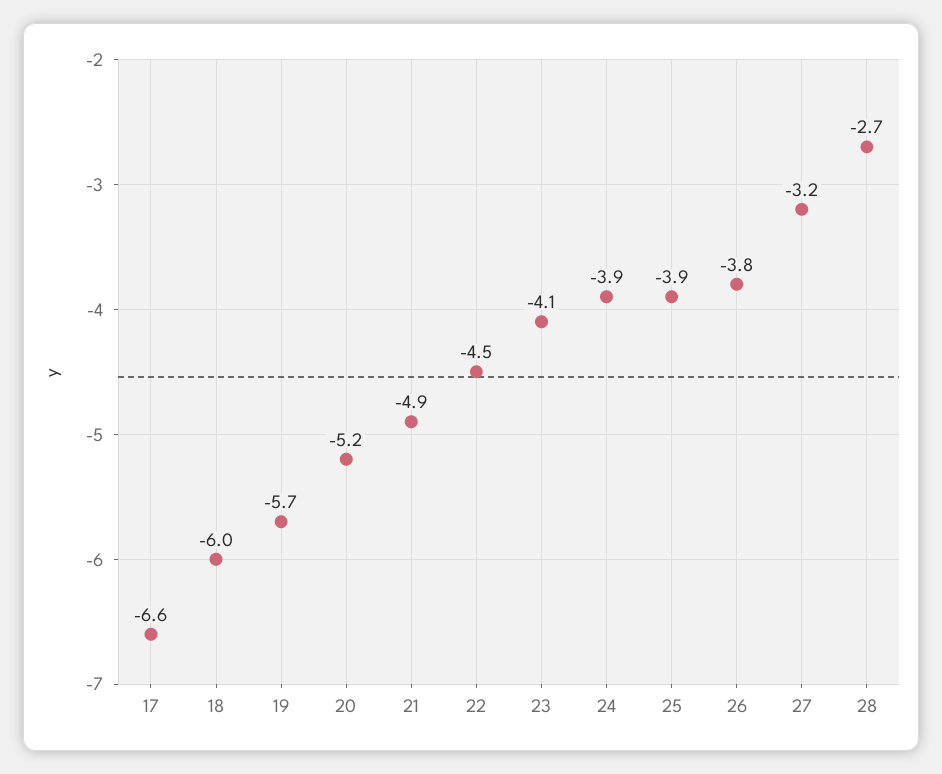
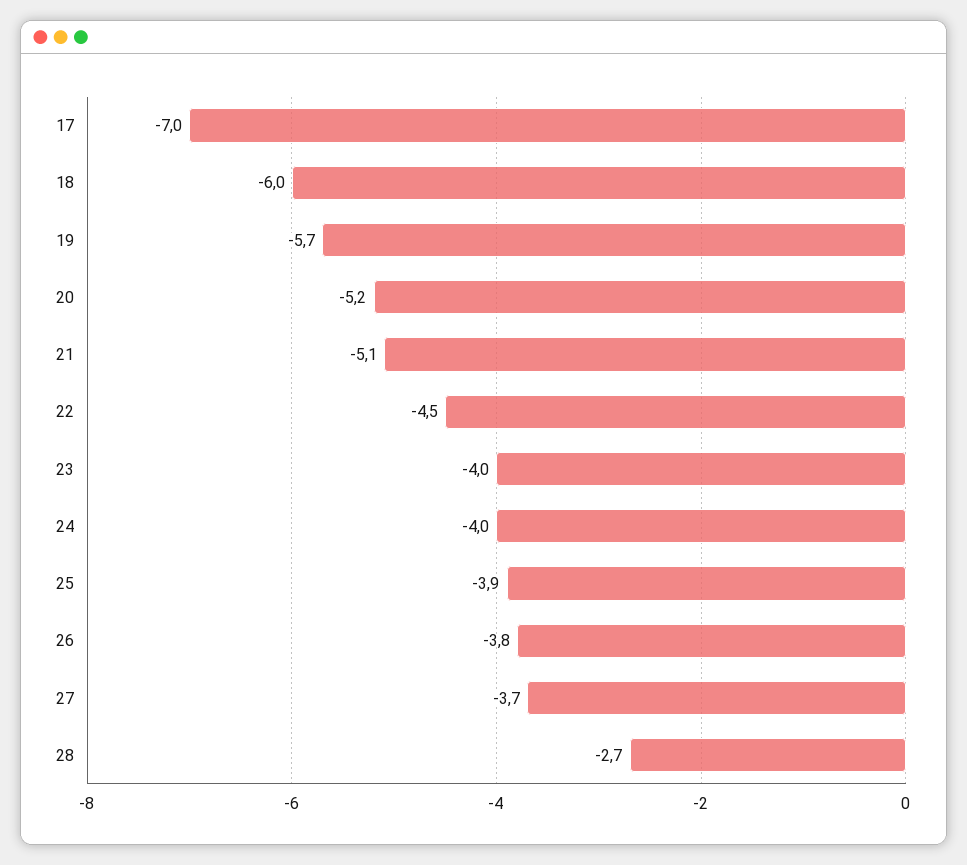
  {
-   "17": -6.6,
+   "17": -7,
    "18": -6,
    "19": -5.7,
    "20": -5.2,
-   "21": -4.9,
+   "21": -5.1,
    "22": -4.5,
-   "23": -4.1,
+   "23": -4,
-   "24": -3.9,
+   "24": -4,
    "25": -3.9,
    "26": -3.8,
-   "27": -3.2,
+   "27": -3.7,
    "28": -2.7
  }

